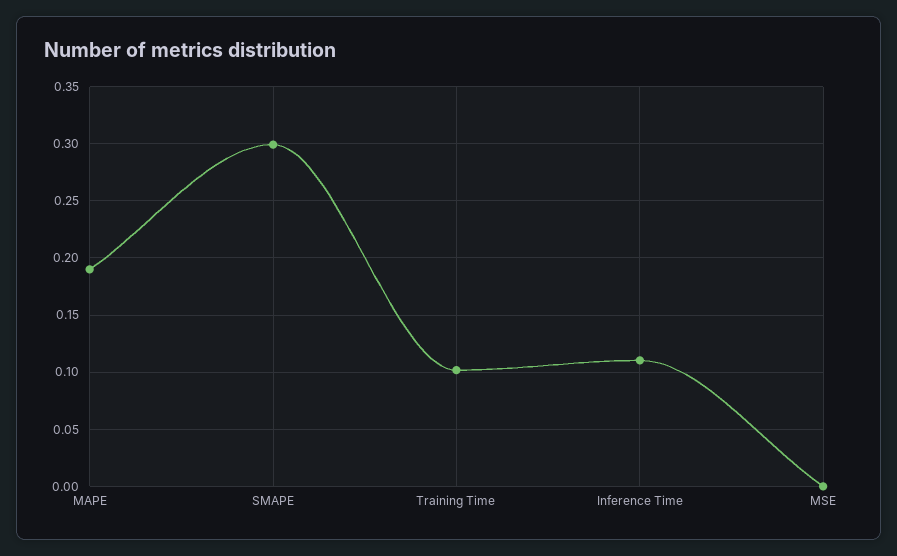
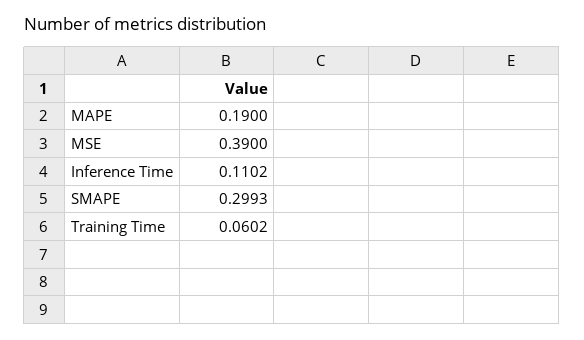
  {
    "MAPE": 0.19,
    "SMAPE": 0.2993,
-   "Training Time": 0.1,
+   "Training Time": 0.0602,
    "Inference Time": 0.1102,
-   "MSE": 0
+   "MSE": 0.39
  }

